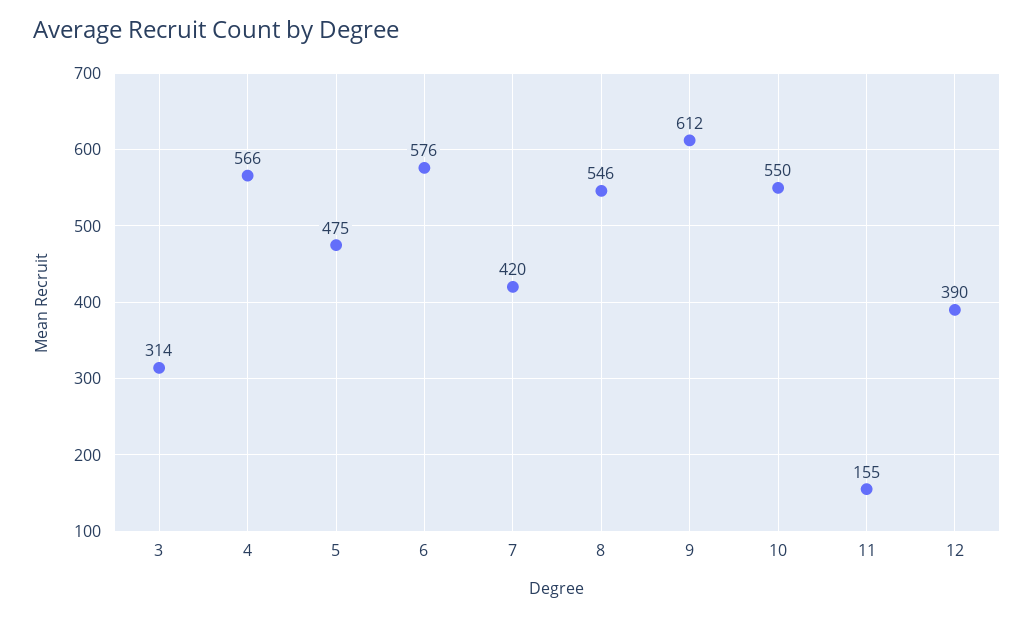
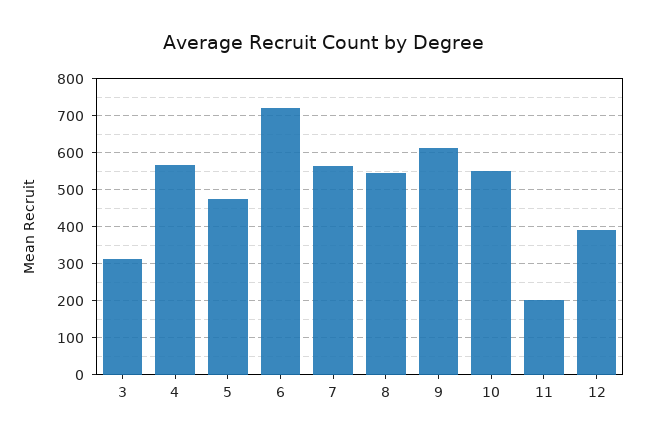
  {
    "3": 314,
    "4": 566,
    "5": 475,
-   "6": 576,
+   "6": 720,
-   "7": 420,
+   "7": 560,
    "8": 546,
    "9": 612,
    "10": 550,
-   "11": 155,
+   "11": 200,
    "12": 390
  }

